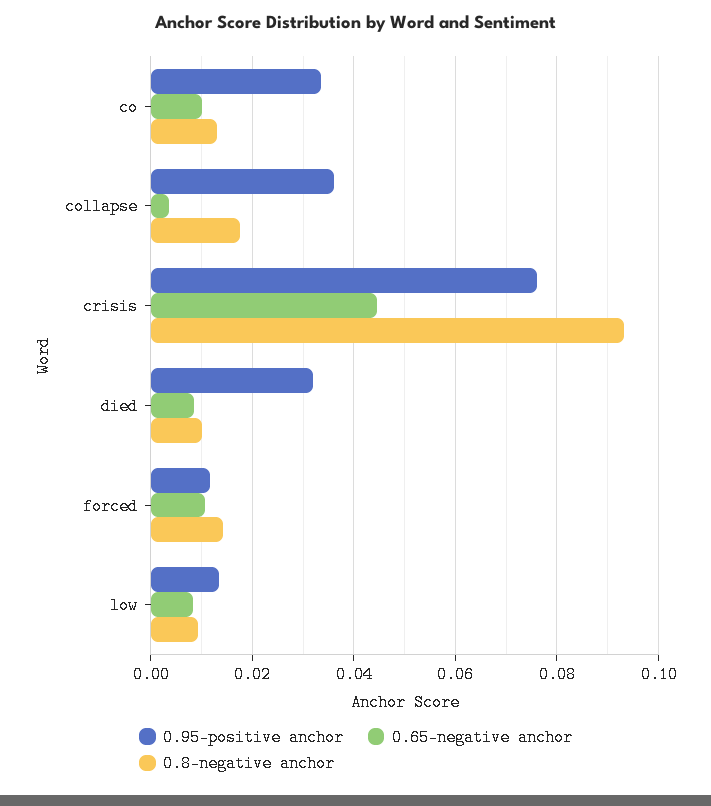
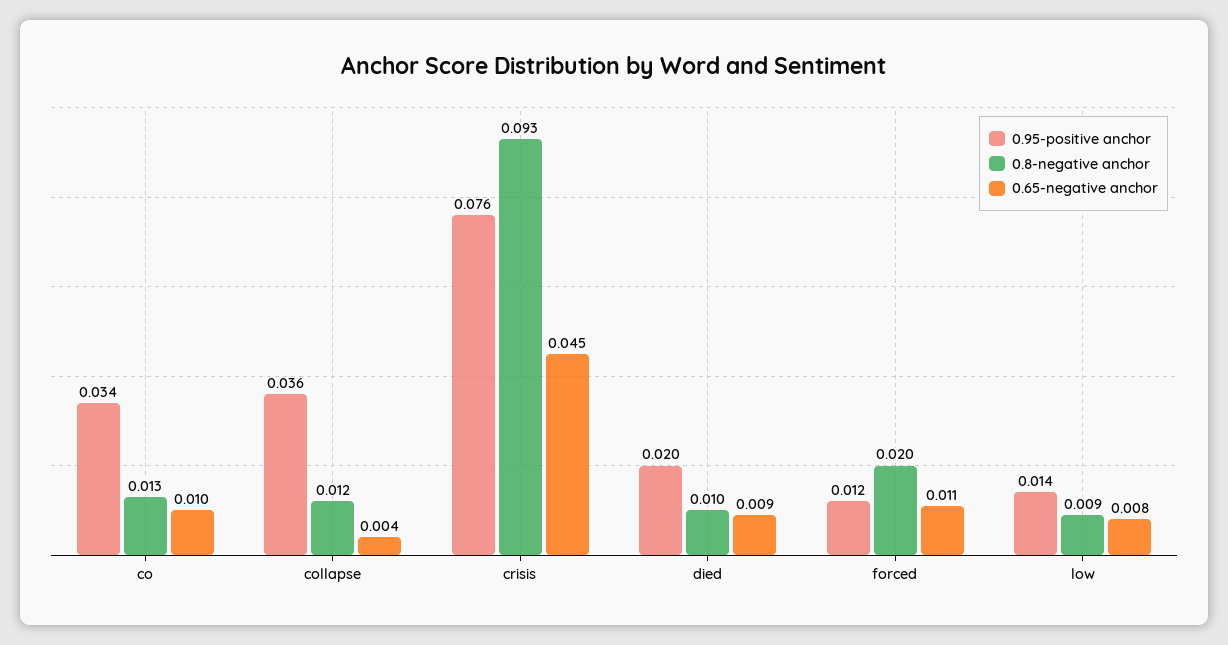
  {
    "0.95-positive anchor": {
      "co": 0.034,
      "collapse": 0.036,
      "crisis": 0.076,
-     "died": 0.032,
+     "died": 0.02,
      "forced": 0.012,
      "low": 0.014
    },
    "0.65-negative anchor": {
      "co": 0.01,
      "collapse": 0.004,
      "crisis": 0.045,
      "died": 0.009,
      "forced": 0.011,
      "low": 0.008
    },
    "0.8-negative anchor": {
      "co": 0.013,
-     "collapse": 0.018,
+     "collapse": 0.012,
      "crisis": 0.093,
      "died": 0.01,
-     "forced": 0.014,
+     "forced": 0.02,
      "low": 0.009
    }
  }

